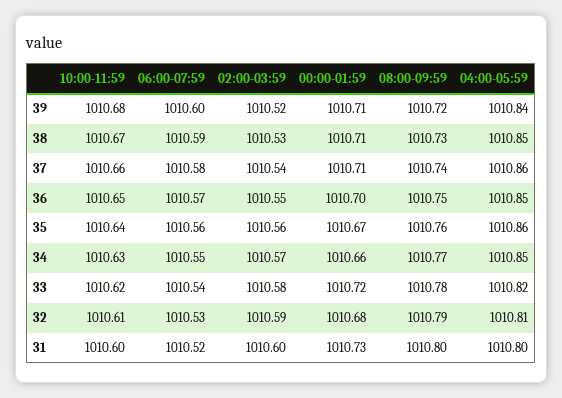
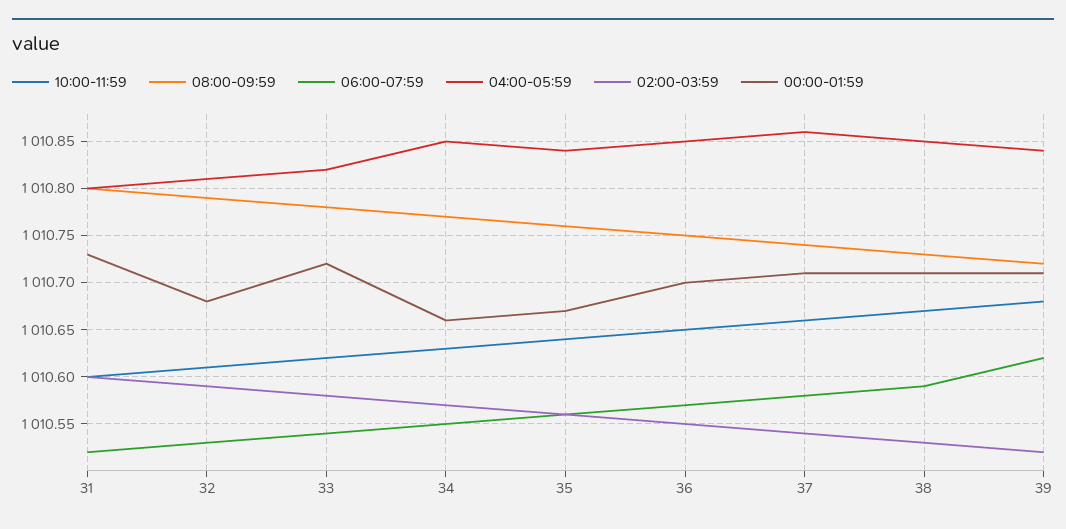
  {
    "10:00-11:59": {
      "39": 1010.68,
      "38": 1010.67,
      "37": 1010.66,
      "36": 1010.65,
      "35": 1010.64,
      "34": 1010.63,
      "33": 1010.62,
      "32": 1010.61,
      "31": 1010.6
    },
    "06:00-07:59": {
-     "39": 1010.6,
+     "39": 1010.62,
      "38": 1010.59,
      "37": 1010.58,
      "36": 1010.57,
      "35": 1010.56,
      "34": 1010.55,
      "33": 1010.54,
      "32": 1010.53,
      "31": 1010.52
    },
    "02:00-03:59": {
      "39": 1010.52,
      "38": 1010.53,
      "37": 1010.54,
      "36": 1010.55,
      "35": 1010.56,
      "34": 1010.57,
      "33": 1010.58,
      "32": 1010.59,
      "31": 1010.6
    },
    "00:00-01:59": {
      "39": 1010.71,
      "38": 1010.71,
      "37": 1010.71,
      "36": 1010.7,
      "35": 1010.67,
      "34": 1010.66,
      "33": 1010.72,
      "32": 1010.68,
      "31": 1010.73
    },
    "08:00-09:59": {
      "39": 1010.72,
      "38": 1010.73,
      "37": 1010.74,
      "36": 1010.75,
      "35": 1010.76,
      "34": 1010.77,
      "33": 1010.78,
      "32": 1010.79,
      "31": 1010.8
    },
    "04:00-05:59": {
      "39": 1010.84,
      "38": 1010.85,
      "37": 1010.86,
      "36": 1010.85,
-     "35": 1010.86,
+     "35": 1010.84,
      "34": 1010.85,
      "33": 1010.82,
      "32": 1010.81,
      "31": 1010.8
    }
  }

